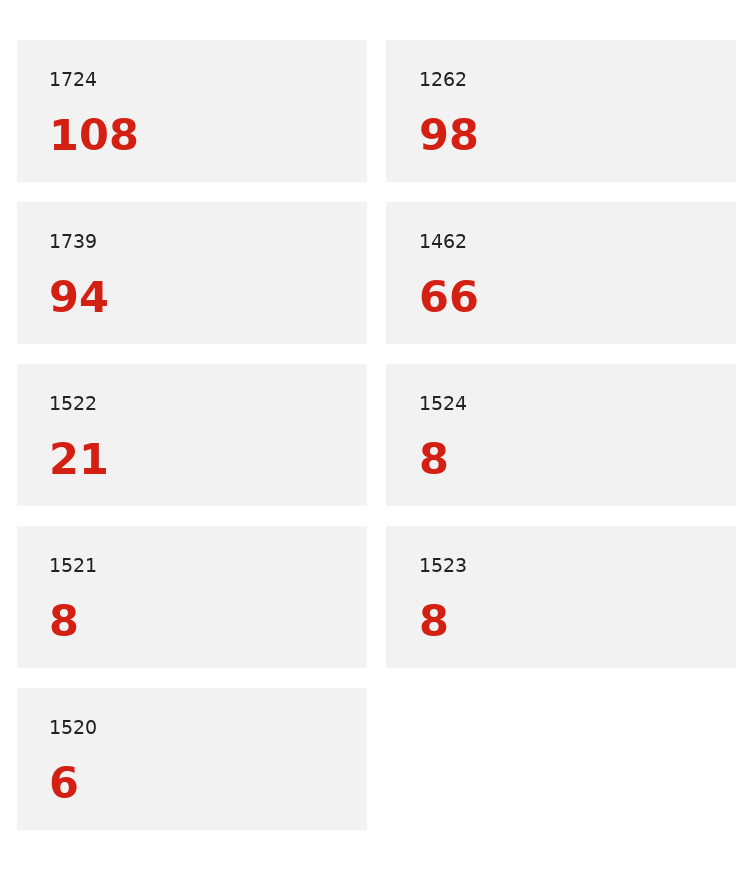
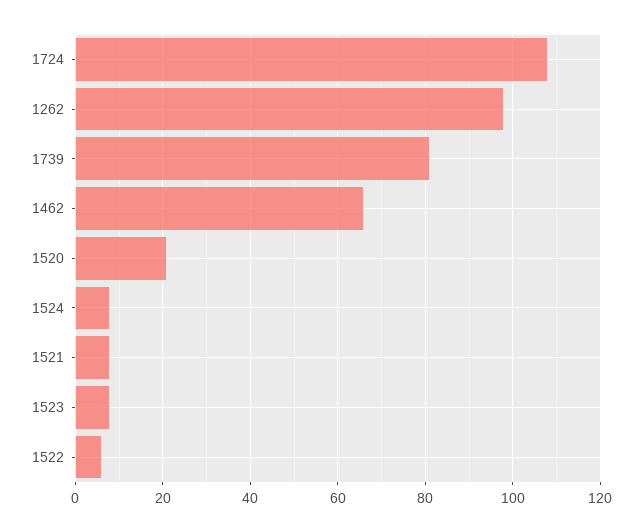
  {
    "1724": 108,
    "1262": 98,
-   "1739": 94,
+   "1739": 80,
    "1462": 66,
-   "1522": 21,
+   "1522": 5,
    "1524": 8,
    "1521": 8,
    "1523": 8,
-   "1520": 6
+   "1520": 20
  }

